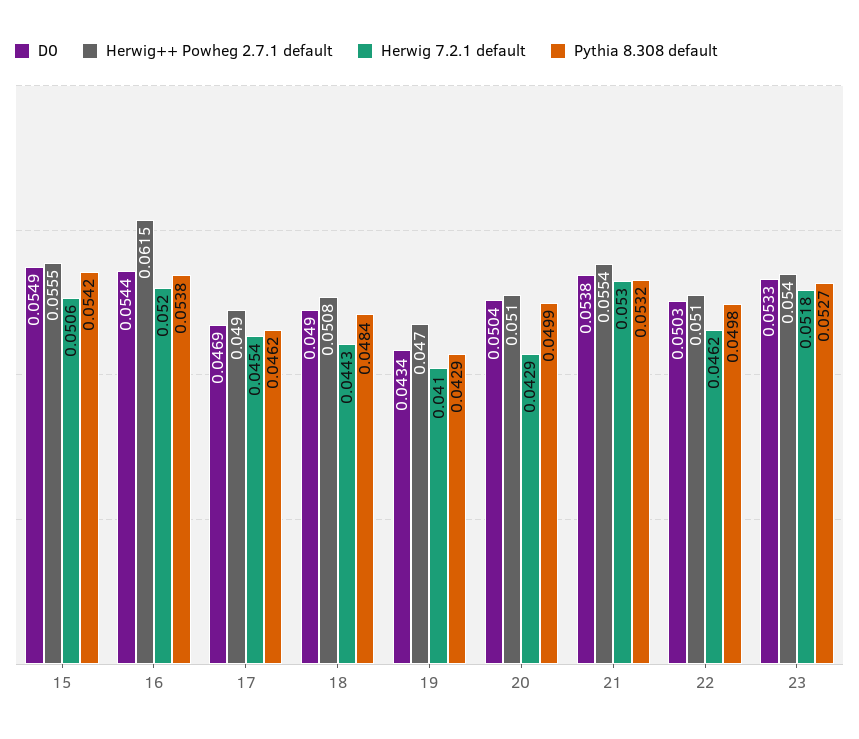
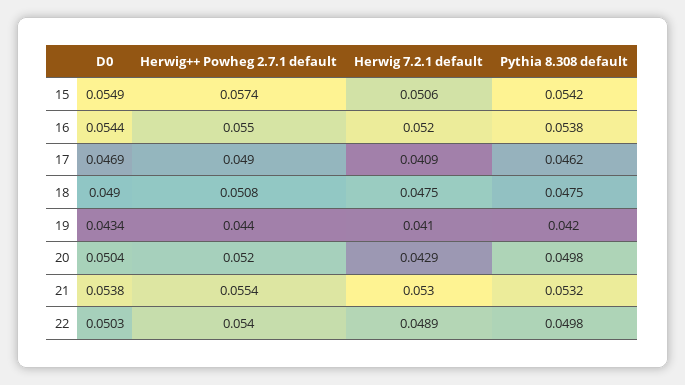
  {
    "D0": {
      "15": 0.0549,
      "16": 0.0544,
      "17": 0.0469,
      "18": 0.049,
      "19": 0.0434,
      "20": 0.0504,
      "21": 0.0538,
-     "22": 0.0503,
+     "22": 0.0503
-     "23": 0.0533
    },
    "Herwig++ Powheg 2.7.1 default": {
-     "15": 0.0555,
+     "15": 0.0574,
-     "16": 0.0615,
+     "16": 0.055,
      "17": 0.049,
      "18": 0.0508,
-     "19": 0.047,
+     "19": 0.044,
-     "20": 0.051,
+     "20": 0.052,
      "21": 0.0554,
-     "22": 0.051,
+     "22": 0.054
-     "23": 0.054
    },
    "Herwig 7.2.1 default": {
      "15": 0.0506,
      "16": 0.052,
-     "17": 0.0454,
+     "17": 0.0409,
-     "18": 0.0443,
+     "18": 0.0475,
      "19": 0.041,
      "20": 0.0429,
      "21": 0.053,
-     "22": 0.0462,
+     "22": 0.0489
-     "23": 0.0518
    },
    "Pythia 8.308 default": {
      "15": 0.0542,
      "16": 0.0538,
      "17": 0.0462,
-     "18": 0.0484,
+     "18": 0.0475,
-     "19": 0.0429,
+     "19": 0.042,
-     "20": 0.0499,
+     "20": 0.0498,
      "21": 0.0532,
-     "22": 0.0498,
+     "22": 0.0498
-     "23": 0.0527
    }
  }

